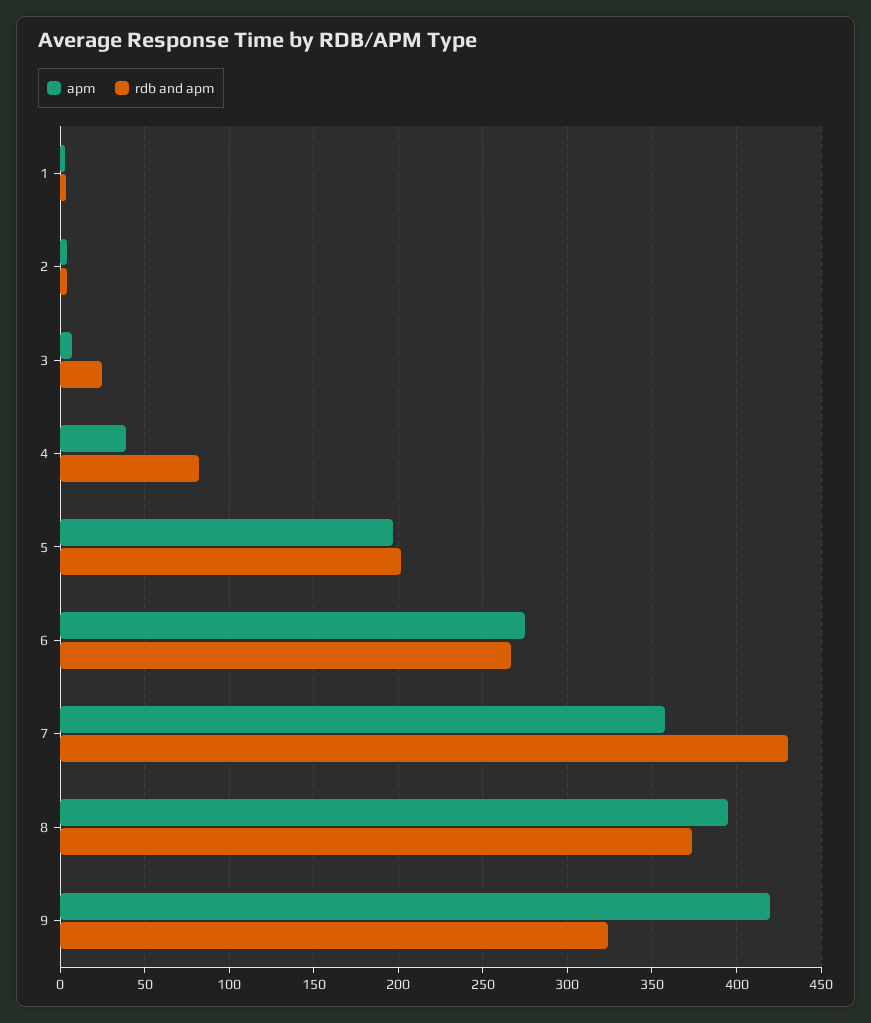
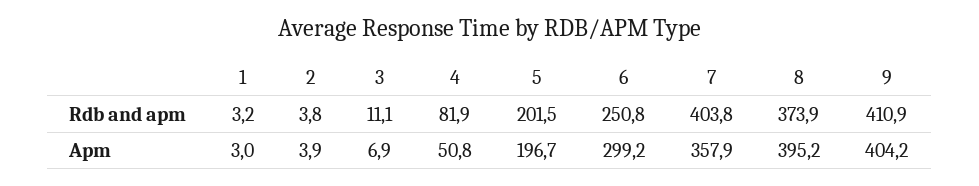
  {
    "apm": {
      "1": 3,
      "2": 3.9,
      "3": 6.9,
-     "4": 40,
+     "4": 50.8,
      "5": 196.7,
-     "6": 275,
+     "6": 299.2,
      "7": 357.9,
      "8": 395.2,
-     "9": 420
+     "9": 404.2
    },
    "rdb and apm": {
      "1": 3.2,
      "2": 3.8,
-     "3": 25,
+     "3": 11.1,
      "4": 81.9,
      "5": 201.5,
-     "6": 265,
+     "6": 250.8,
-     "7": 430,
+     "7": 403.8,
      "8": 373.9,
-     "9": 325
+     "9": 410.9
    }
  }

